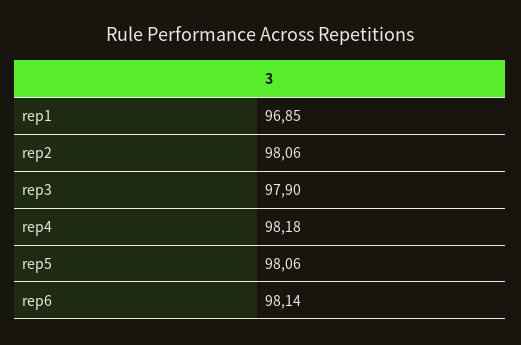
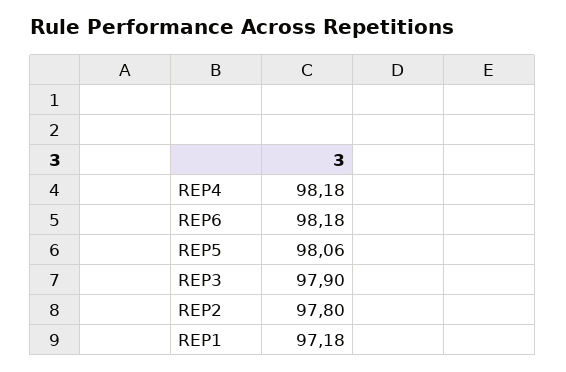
  {
-   "rep1": 96.85,
+   "rep1": 97.18,
-   "rep2": 98.06,
+   "rep2": 97.8,
    "rep3": 97.9,
    "rep4": 98.18,
    "rep5": 98.06,
-   "rep6": 98.14
+   "rep6": 98.18
  }

